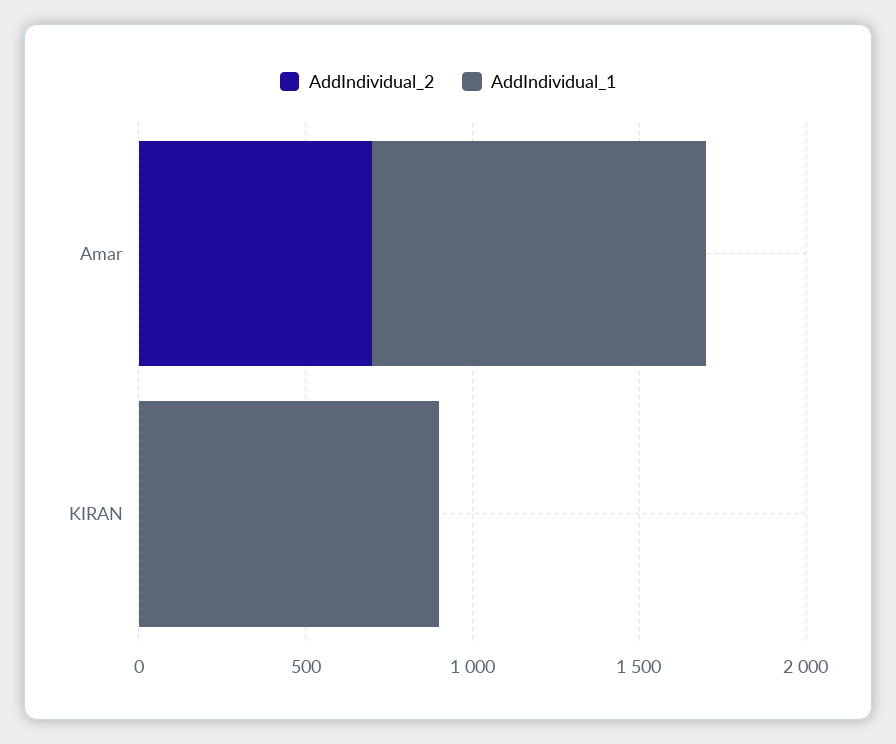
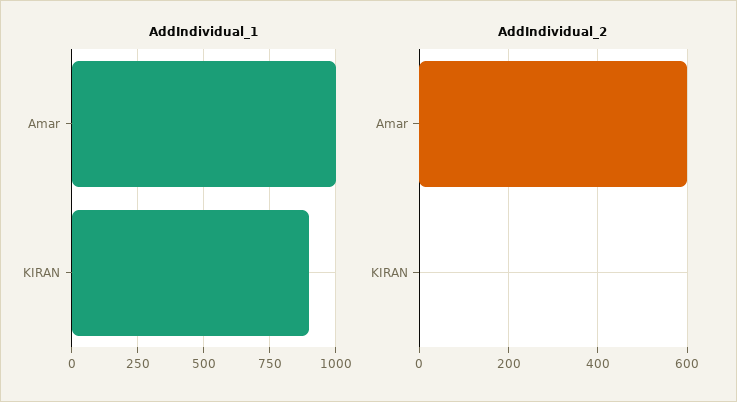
  {
    "AddIndividual_2": {
-     "Amar": 700,
+     "Amar": 600,
      "KIRAN": 0
    },
    "AddIndividual_1": {
      "Amar": 1000,
      "KIRAN": 900
    }
  }

